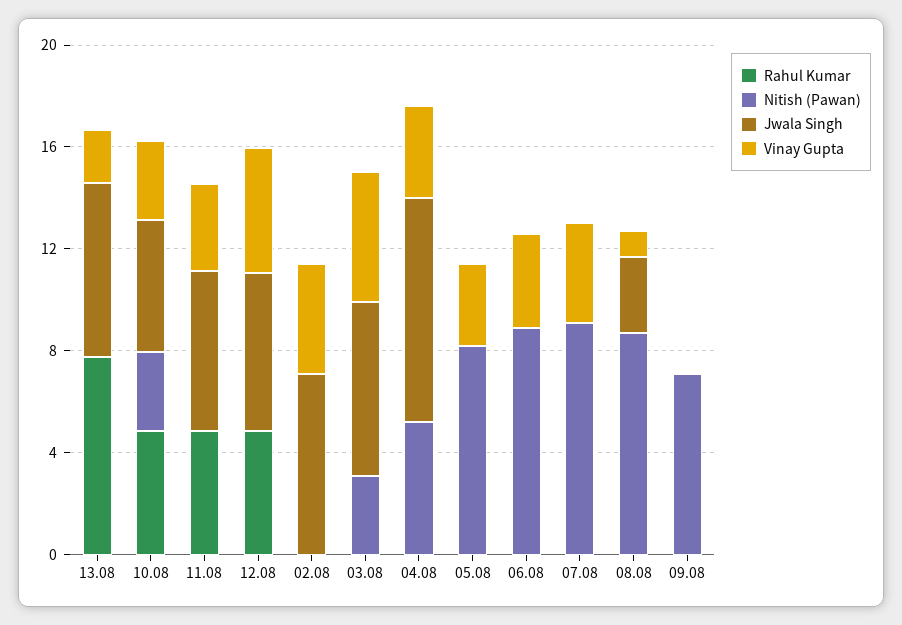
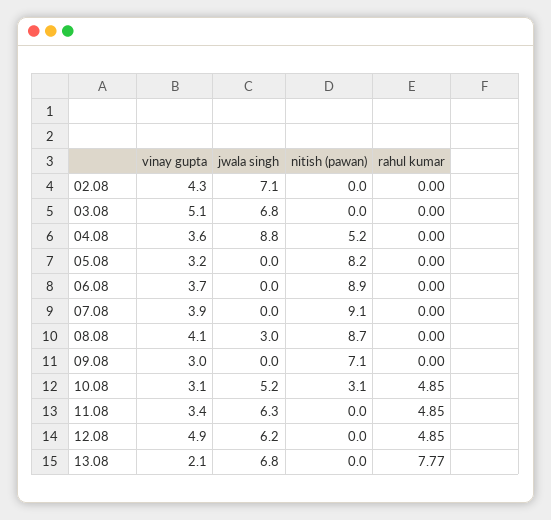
  {
    "Rahul Kumar": {
      "13.08": 7.77,
      "10.08": 4.85,
      "11.08": 4.85,
      "12.08": 4.85,
      "02.08": 0,
      "03.08": 0,
      "04.08": 0,
      "05.08": 0,
      "06.08": 0,
      "07.08": 0,
      "08.08": 0,
      "09.08": 0
    },
    "Nitish (Pawan)": {
      "13.08": 0,
      "10.08": 3.1,
      "11.08": 0,
      "12.08": 0,
      "02.08": 0,
-     "03.08": 3,
+     "03.08": 0,
      "04.08": 5.2,
      "05.08": 8.2,
      "06.08": 8.9,
      "07.08": 9.1,
      "08.08": 8.7,
      "09.08": 7.1
    },
    "Jwala Singh": {
      "13.08": 6.8,
      "10.08": 5.2,
      "11.08": 6.3,
      "12.08": 6.2,
      "02.08": 7.1,
      "03.08": 6.8,
      "04.08": 8.8,
      "05.08": 0,
      "06.08": 0,
      "07.08": 0,
      "08.08": 3,
      "09.08": 0
    },
    "Vinay Gupta": {
      "13.08": 2.1,
      "10.08": 3.1,
      "11.08": 3.4,
      "12.08": 4.9,
      "02.08": 4.3,
      "03.08": 5.1,
      "04.08": 3.6,
      "05.08": 3.2,
      "06.08": 3.7,
      "07.08": 3.9,
-     "08.08": 1,
+     "08.08": 4.1,
-     "09.08": 0
+     "09.08": 3
    }
  }

